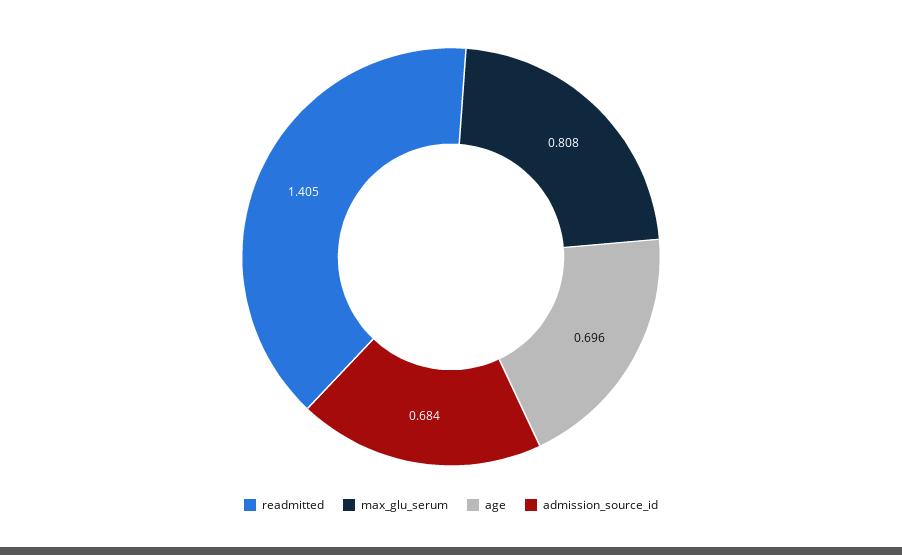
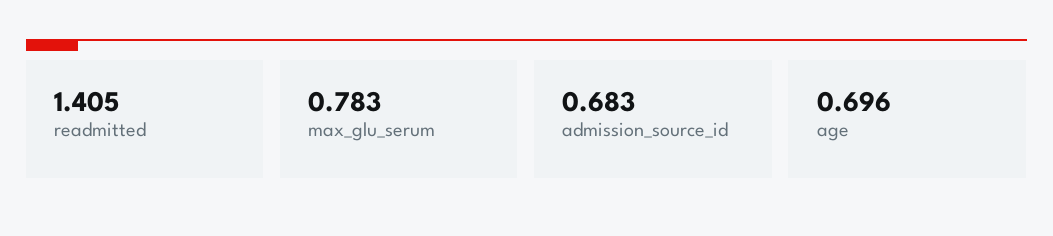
  {
    "readmitted": 1.405,
-   "max_glu_serum": 0.808,
+   "max_glu_serum": 0.783,
    "age": 0.696,
-   "admission_source_id": 0.684
+   "admission_source_id": 0.683
  }

